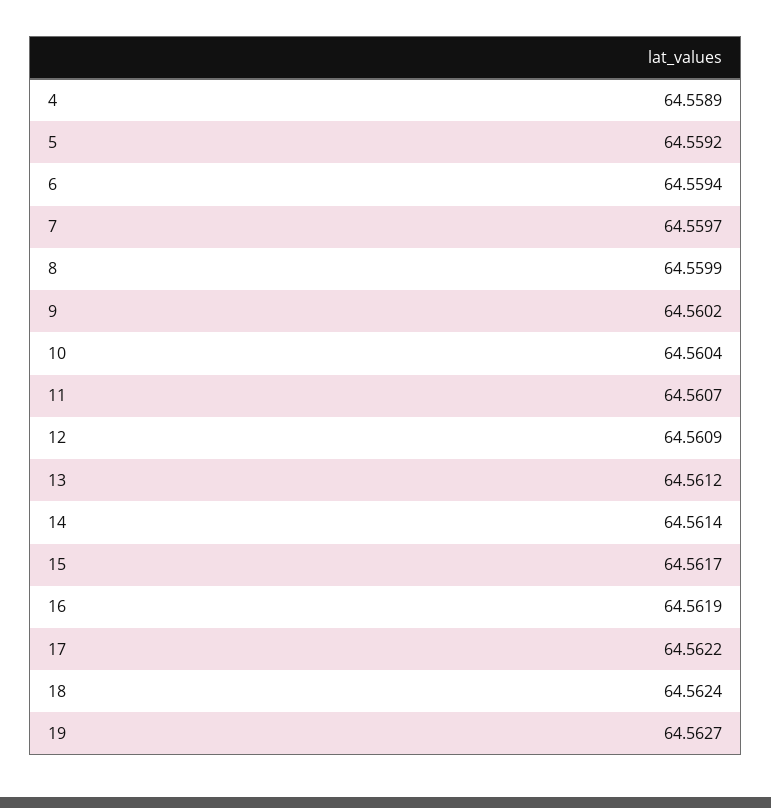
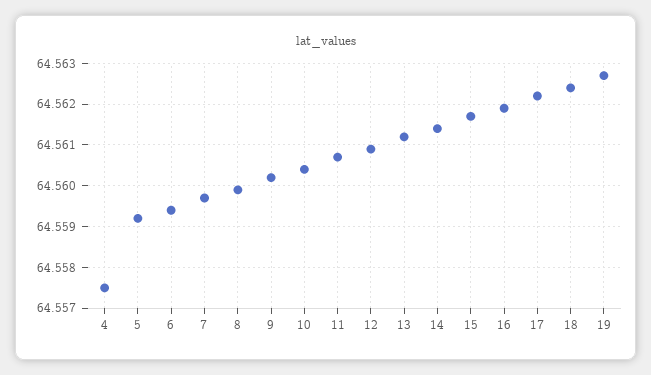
  {
-   "4": 64.5589,
+   "4": 64.5575,
    "5": 64.5592,
    "6": 64.5594,
    "7": 64.5597,
    "8": 64.5599,
    "9": 64.5602,
    "10": 64.5604,
    "11": 64.5607,
    "12": 64.5609,
    "13": 64.5612,
    "14": 64.5614,
    "15": 64.5617,
    "16": 64.5619,
    "17": 64.5622,
    "18": 64.5624,
    "19": 64.5627
  }

